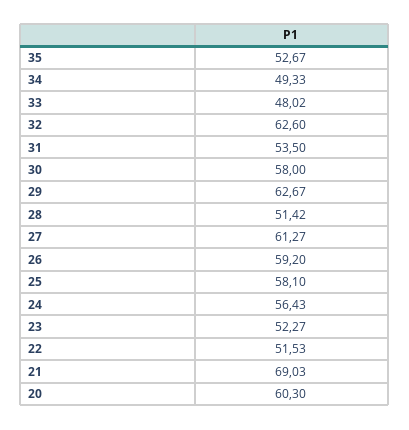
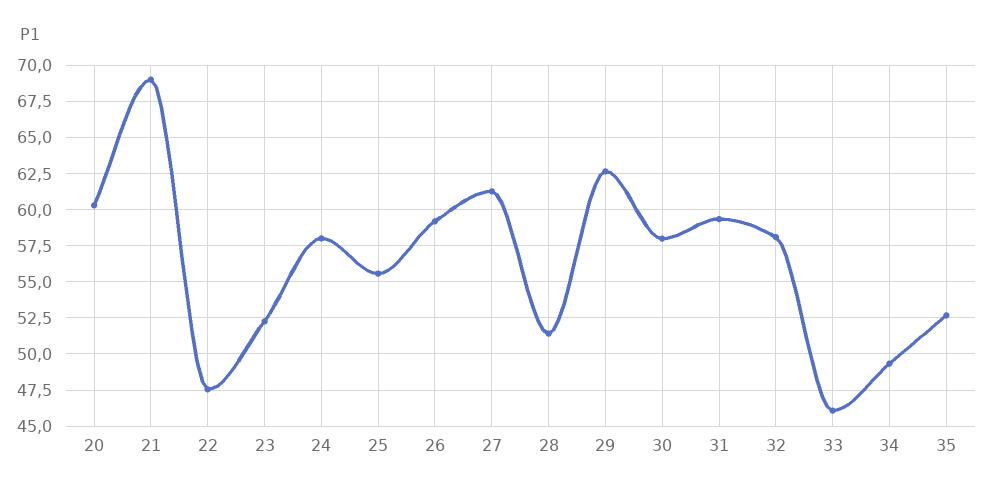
  {
    "35": 52.67,
    "34": 49.33,
-   "33": 48.02,
+   "33": 46,
-   "32": 62.6,
+   "32": 58,
-   "31": 53.5,
+   "31": 59.5,
    "30": 58,
    "29": 62.67,
    "28": 51.42,
    "27": 61.27,
    "26": 59.2,
-   "25": 58.1,
+   "25": 55.5,
-   "24": 56.43,
+   "24": 58,
    "23": 52.27,
-   "22": 51.53,
+   "22": 47.5,
    "21": 69.03,
    "20": 60.3
  }

